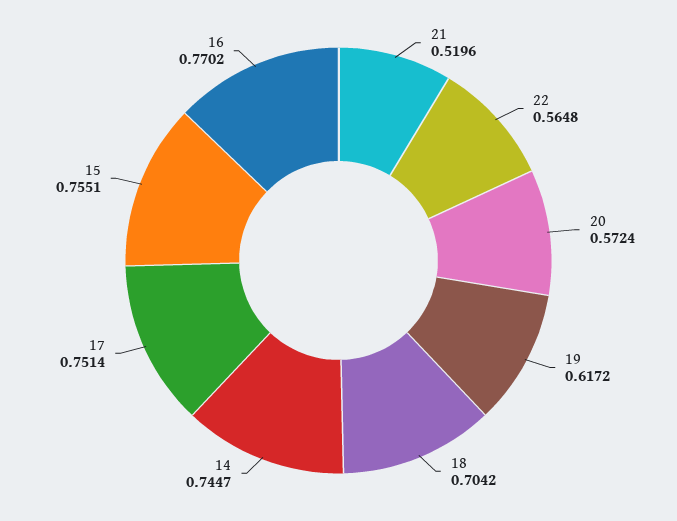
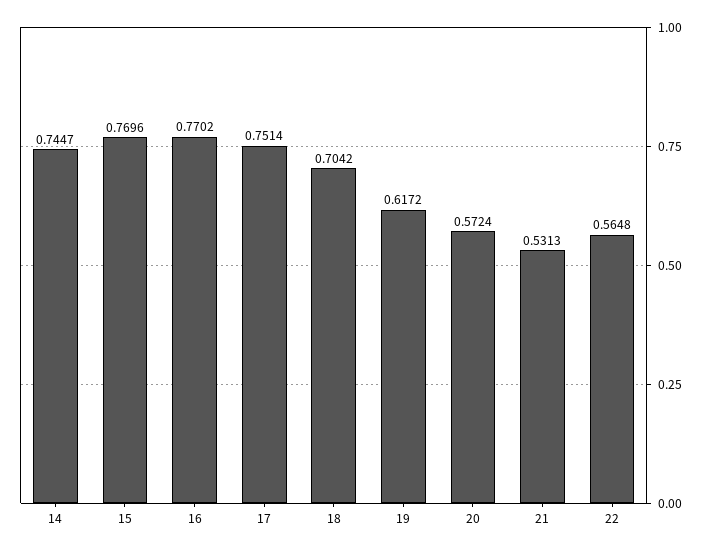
  {
-   "21": 0.5196,
+   "21": 0.5313,
    "22": 0.5648,
    "20": 0.5724,
    "19": 0.6172,
    "18": 0.7042,
    "14": 0.7447,
    "17": 0.7514,
-   "15": 0.7551,
+   "15": 0.7696,
    "16": 0.7702
  }

